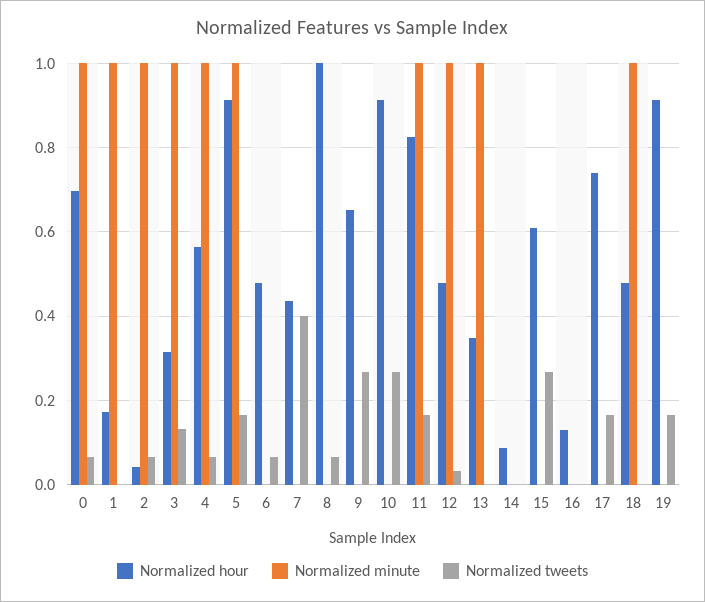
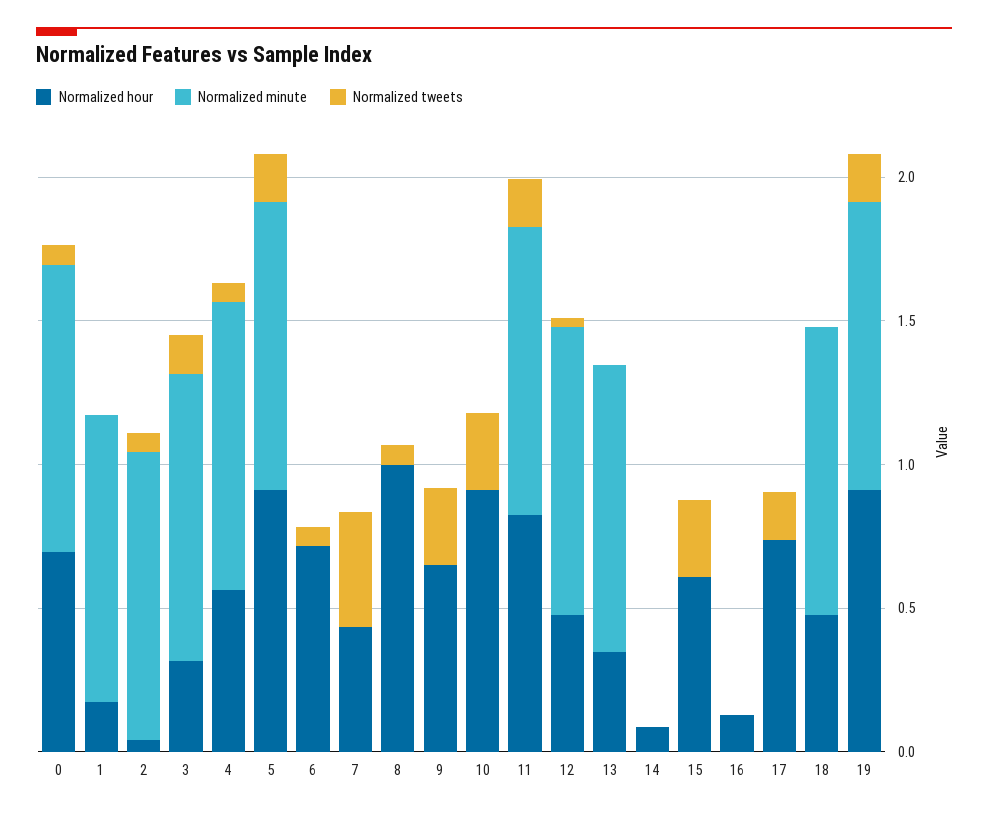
  {
    "Normalized hour": {
      "0": 0.7,
      "1": 0.18,
      "2": 0.04,
      "3": 0.32,
      "4": 0.56,
      "5": 0.92,
-     "6": 0.48,
+     "6": 0.7,
      "7": 0.44,
      "8": 1,
      "9": 0.66,
      "10": 0.92,
      "11": 0.82,
      "12": 0.48,
      "13": 0.34,
      "14": 0.08,
      "15": 0.6,
      "16": 0.14,
      "17": 0.74,
      "18": 0.48,
      "19": 0.92
    },
    "Normalized minute": {
      "0": 1,
      "1": 1,
      "2": 1,
      "3": 1,
      "4": 1,
      "5": 1,
      "6": 0,
      "7": 0,
      "8": 0,
      "9": 0,
      "10": 0,
      "11": 1,
      "12": 1,
      "13": 1,
      "14": 0,
      "15": 0,
      "16": 0,
      "17": 0,
      "18": 1,
-     "19": 0
+     "19": 1
    },
    "Normalized tweets": {
      "0": 0.06,
      "1": 0,
      "2": 0.06,
      "3": 0.14,
      "4": 0.06,
      "5": 0.16,
      "6": 0.06,
      "7": 0.4,
      "8": 0.06,
      "9": 0.26,
      "10": 0.26,
      "11": 0.16,
      "12": 0.04,
      "13": 0,
      "14": 0,
      "15": 0.26,
      "16": 0,
      "17": 0.16,
      "18": 0,
      "19": 0.16
    }
  }

